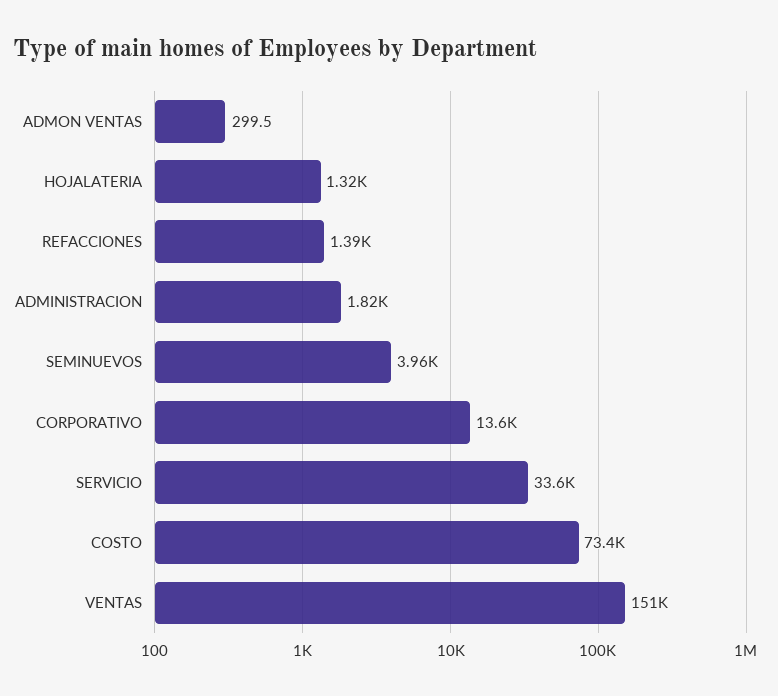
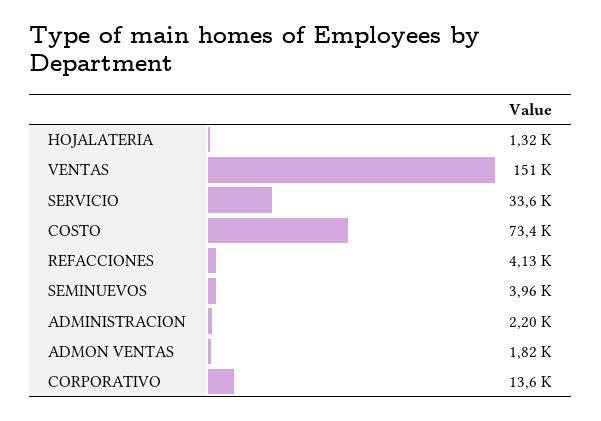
  {
-   "ADMON VENTAS": 299.5,
+   "ADMON VENTAS": 1820,
    "HOJALATERIA": 1320,
-   "REFACCIONES": 1390,
+   "REFACCIONES": 4130,
-   "ADMINISTRACION": 1820,
+   "ADMINISTRACION": 2200,
    "SEMINUEVOS": 3960,
    "CORPORATIVO": 13600,
    "SERVICIO": 33600,
    "COSTO": 73400,
    "VENTAS": 151000
  }

